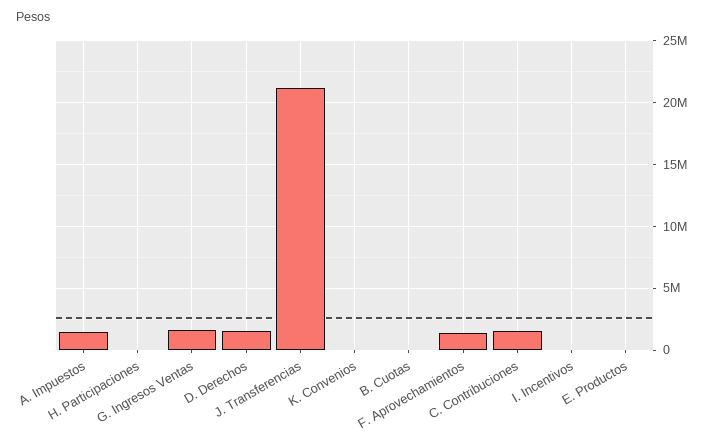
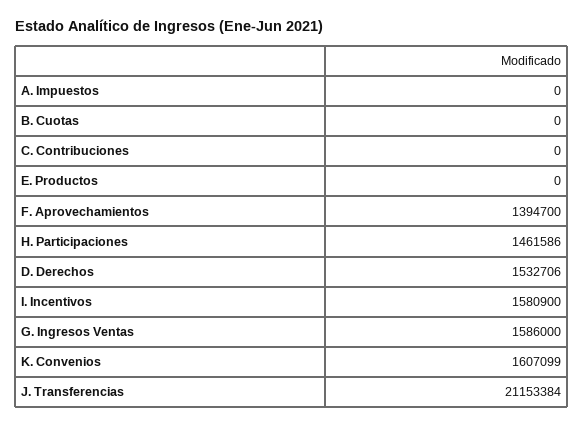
  {
-   "A. Impuestos": 1500000,
+   "A. Impuestos": 0,
-   "H. Participaciones": 0,
+   "H. Participaciones": 1461586,
    "G. Ingresos Ventas": 1586000,
    "D. Derechos": 1532706,
    "J. Transferencias": 21153384,
-   "K. Convenios": 0,
+   "K. Convenios": 1607099,
    "B. Cuotas": 0,
    "F. Aprovechamientos": 1394700,
-   "C. Contribuciones": 1500000,
+   "C. Contribuciones": 0,
-   "I. Incentivos": 0,
+   "I. Incentivos": 1580900,
    "E. Productos": 0
  }

